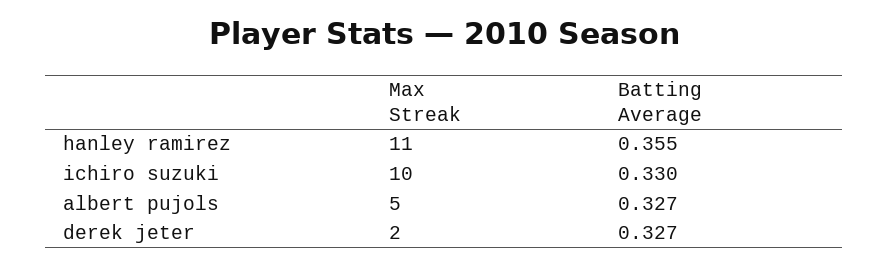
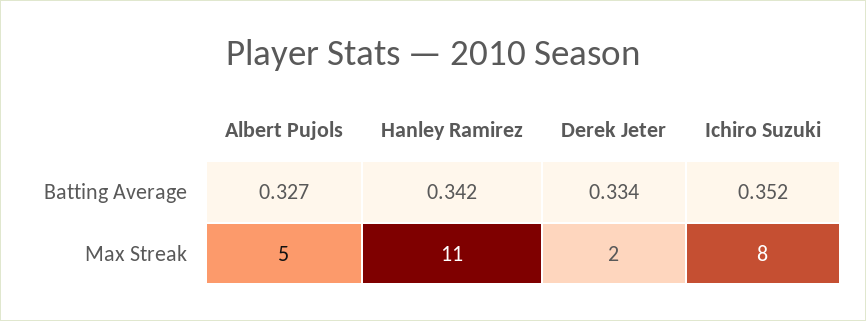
  {
    "Max Streak": {
      "hanley ramirez": 11,
-     "ichiro suzuki": 10,
+     "ichiro suzuki": 8,
      "albert pujols": 5,
      "derek jeter": 2
    },
    "Batting Average": {
-     "hanley ramirez": 0.355,
+     "hanley ramirez": 0.342,
-     "ichiro suzuki": 0.33,
+     "ichiro suzuki": 0.352,
      "albert pujols": 0.327,
-     "derek jeter": 0.327
+     "derek jeter": 0.334
    }
  }

